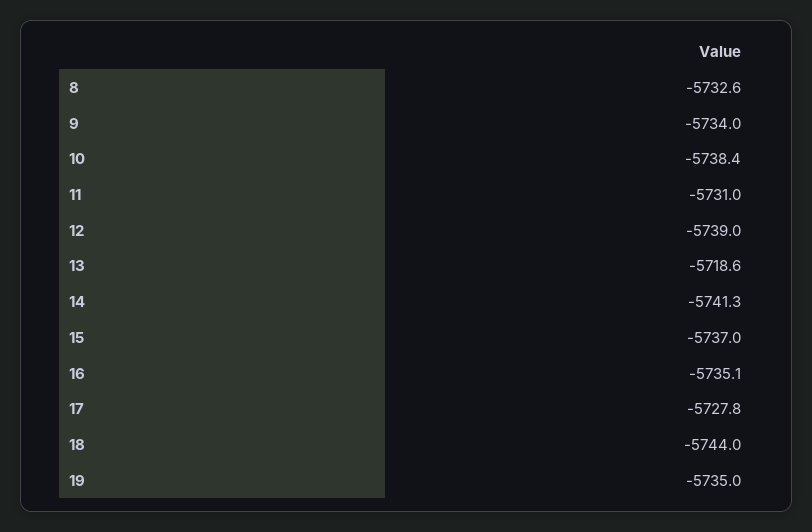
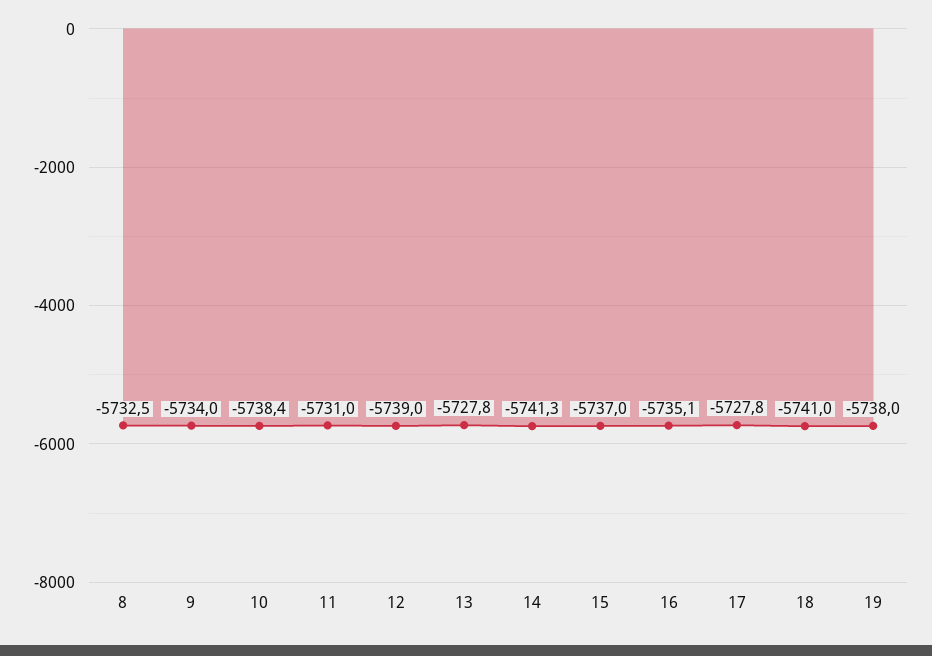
  {
-   "8": -5732.6,
+   "8": -5732.5,
    "9": -5734,
    "10": -5738.4,
    "11": -5731,
    "12": -5739,
-   "13": -5718.6,
+   "13": -5727.8,
    "14": -5741.3,
    "15": -5737,
    "16": -5735.1,
    "17": -5727.8,
-   "18": -5744,
+   "18": -5741,
-   "19": -5735
+   "19": -5738
  }

